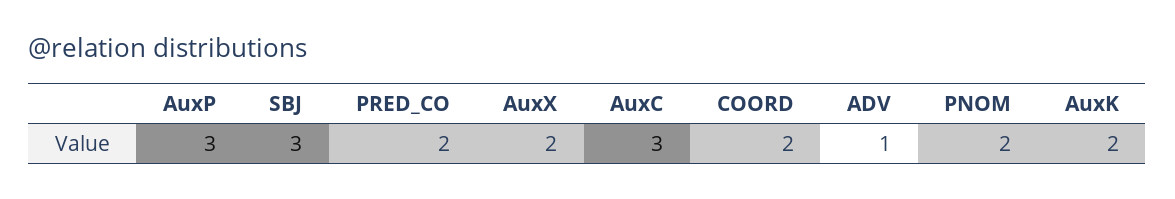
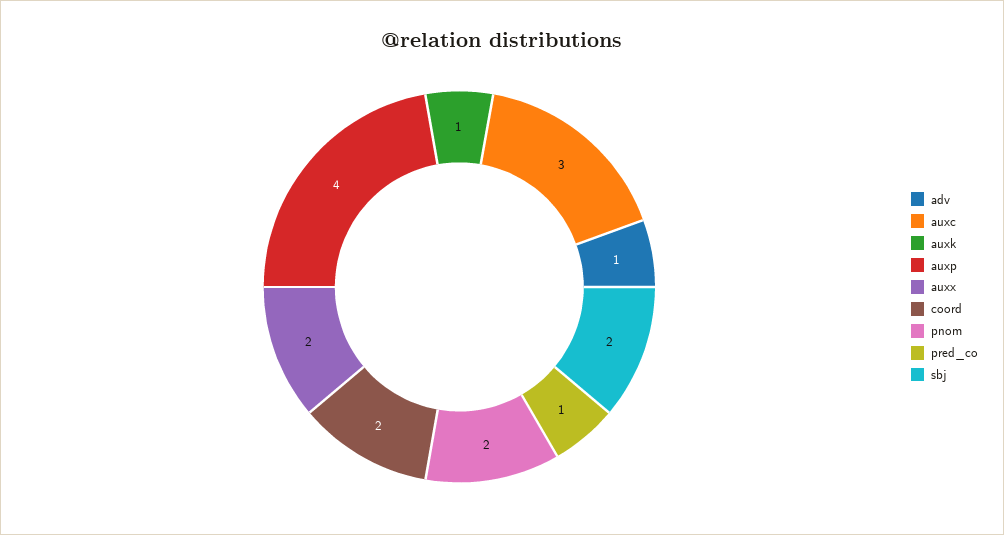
  {
-   "AuxP": 3,
+   "AuxP": 4,
-   "SBJ": 3,
+   "SBJ": 2,
-   "PRED_CO": 2,
+   "PRED_CO": 1,
    "AuxX": 2,
    "AuxC": 3,
    "COORD": 2,
    "ADV": 1,
    "PNOM": 2,
-   "AuxK": 2
+   "AuxK": 1
  }

